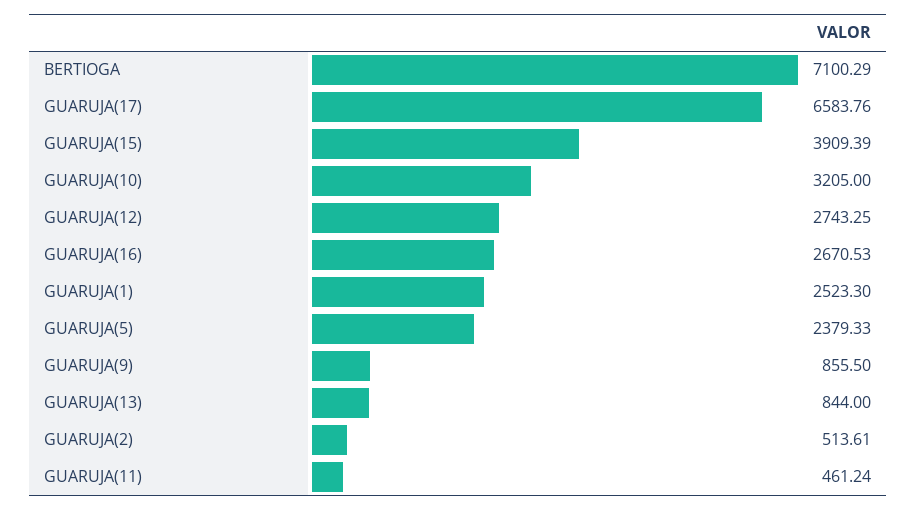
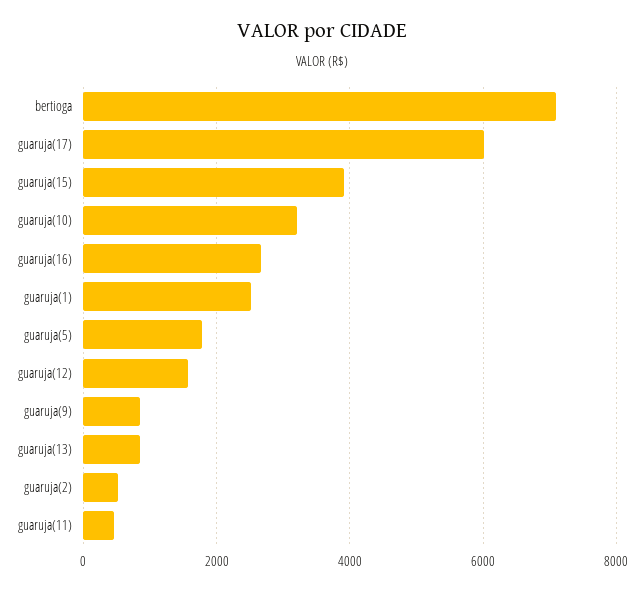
  {
    "BERTIOGA": 7100.29,
-   "GUARUJA(17)": 6583.76,
+   "GUARUJA(17)": 6000,
    "GUARUJA(15)": 3909.39,
    "GUARUJA(10)": 3205,
-   "GUARUJA(12)": 2743.25,
+   "GUARUJA(12)": 1600,
    "GUARUJA(16)": 2670.53,
    "GUARUJA(1)": 2523.3,
-   "GUARUJA(5)": 2379.33,
+   "GUARUJA(5)": 1800,
    "GUARUJA(9)": 855.5,
    "GUARUJA(13)": 844,
    "GUARUJA(2)": 513.61,
    "GUARUJA(11)": 461.24
  }

